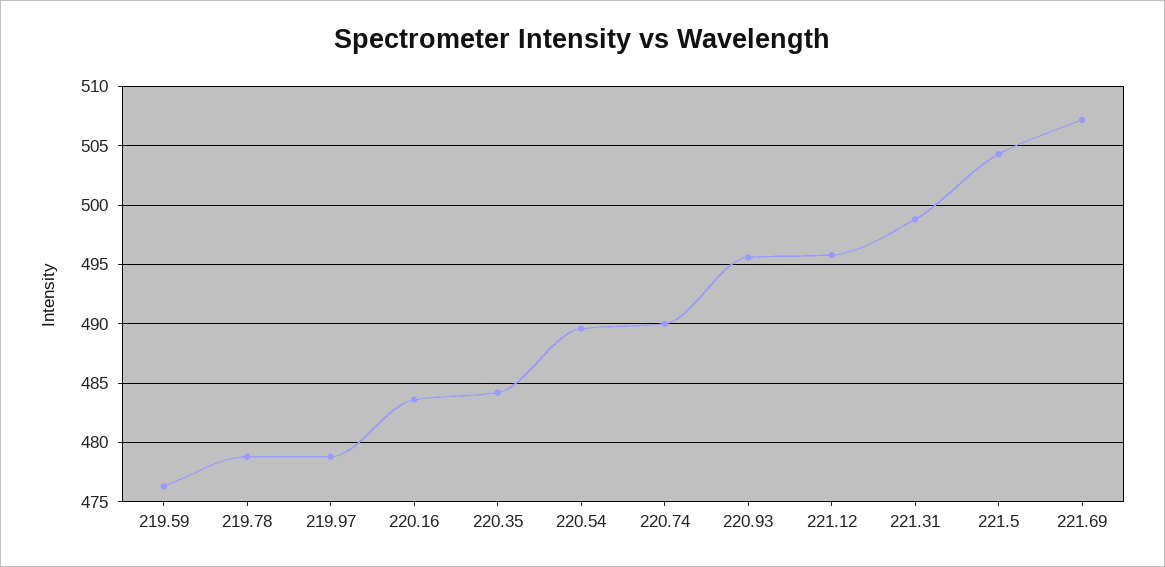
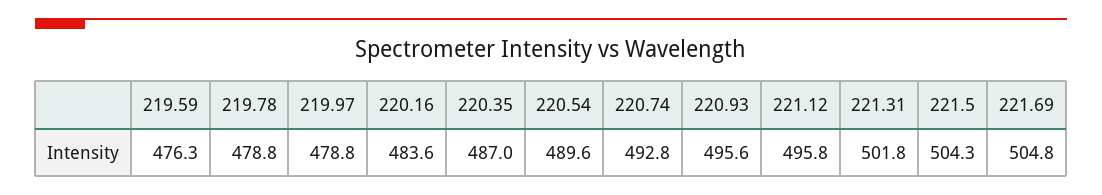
  {
    "219.59": 476.3,
    "219.78": 478.8,
    "219.97": 478.8,
    "220.16": 483.6,
-   "220.35": 484,
+   "220.35": 487,
    "220.54": 489.6,
-   "220.74": 490,
+   "220.74": 492.8,
    "220.93": 495.6,
    "221.12": 495.8,
-   "221.31": 499,
+   "221.31": 501.8,
    "221.5": 504.3,
-   "221.69": 507
+   "221.69": 504.8
  }

